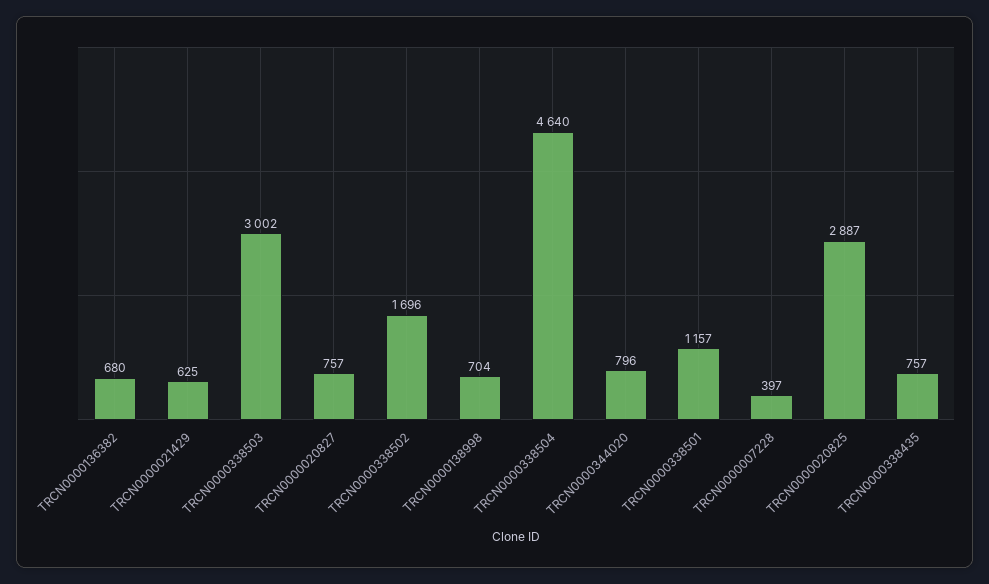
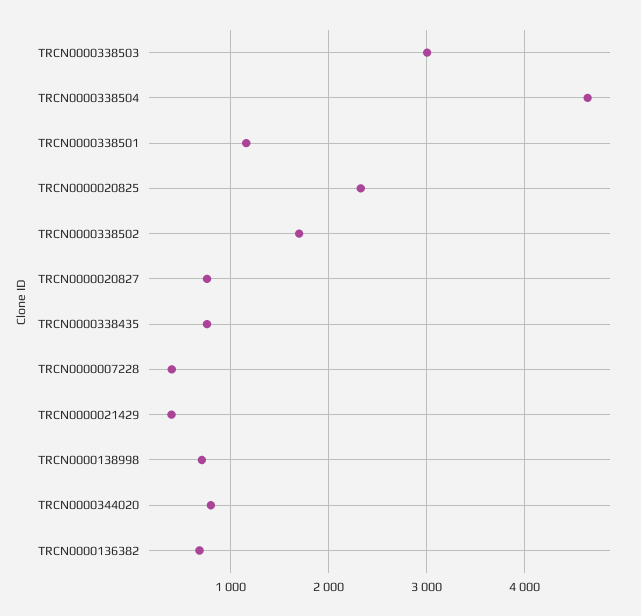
  {
    "TRCN0000136382": 680,
-   "TRCN0000021429": 625,
+   "TRCN0000021429": 400,
    "TRCN0000338503": 3002,
    "TRCN0000020827": 757,
    "TRCN0000338502": 1696,
    "TRCN0000138998": 704,
    "TRCN0000338504": 4640,
    "TRCN0000344020": 796,
    "TRCN0000338501": 1157,
    "TRCN0000007228": 397,
-   "TRCN0000020825": 2887,
+   "TRCN0000020825": 2300,
    "TRCN0000338435": 757
  }

